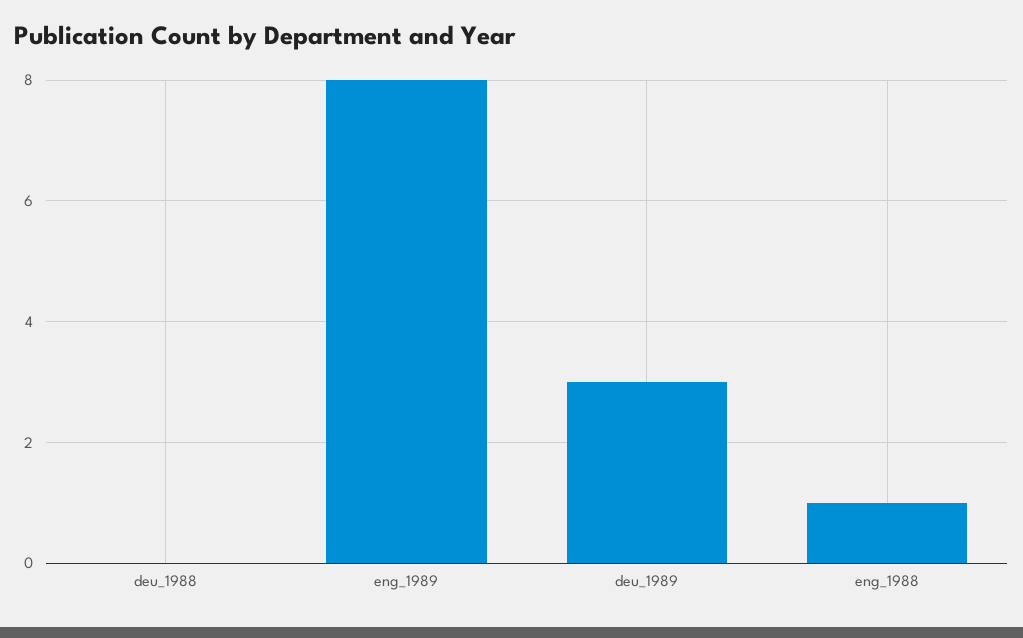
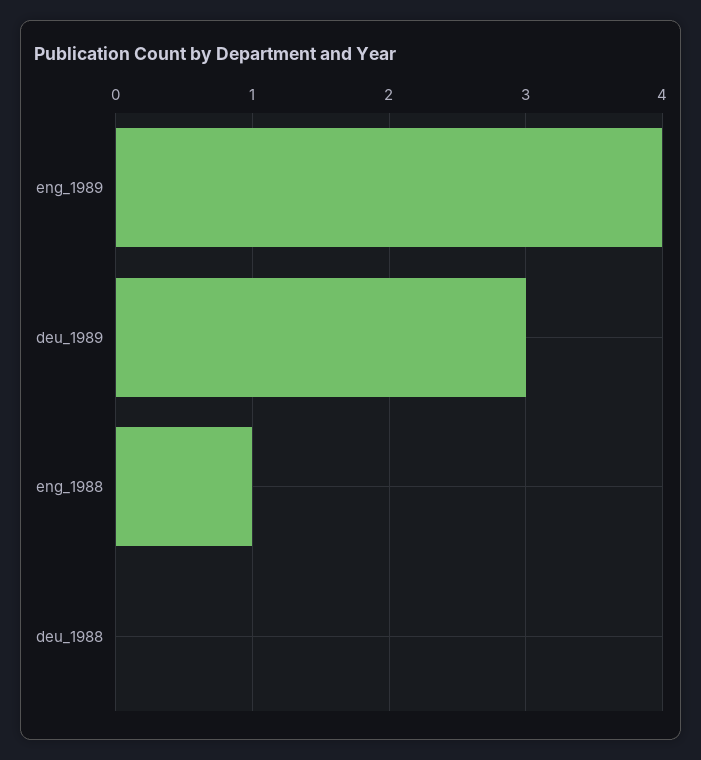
  {
    "deu_1988": 0,
-   "eng_1989": 8,
+   "eng_1989": 4,
    "deu_1989": 3,
    "eng_1988": 1
  }

